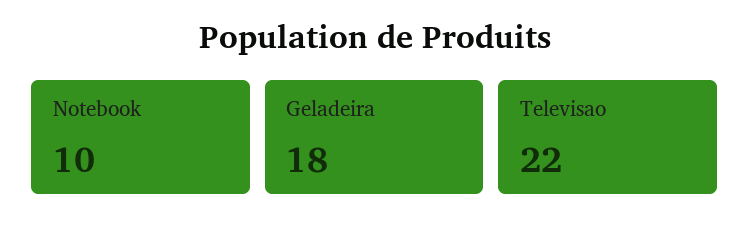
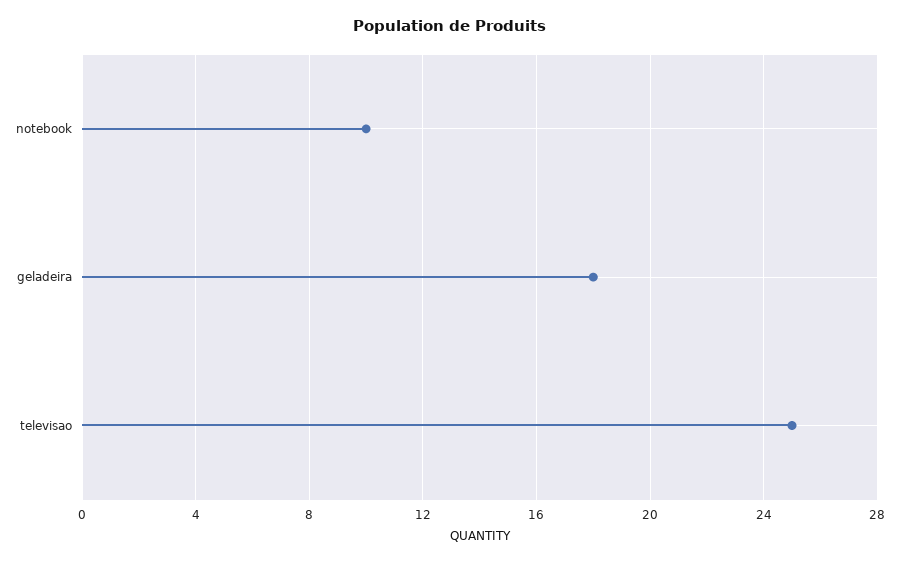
  {
    "Notebook": 10,
    "Geladeira": 18,
-   "Televisao": 22
+   "Televisao": 25
  }

